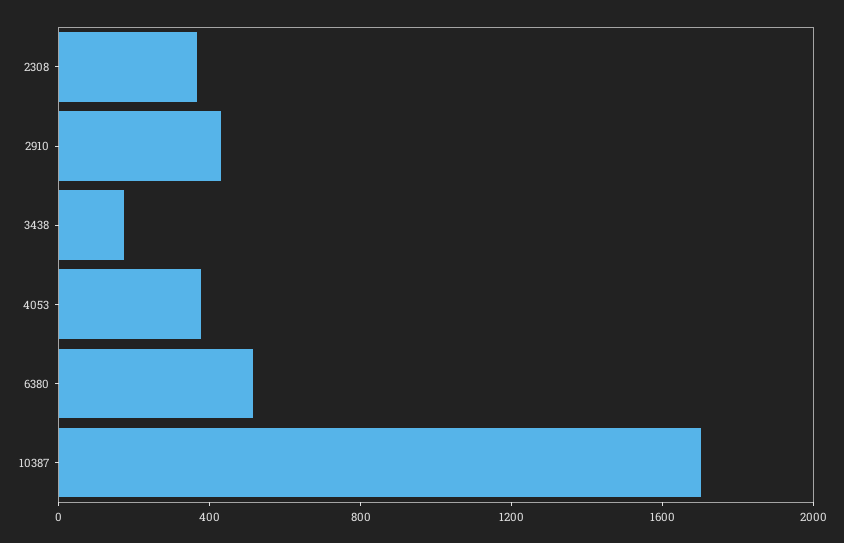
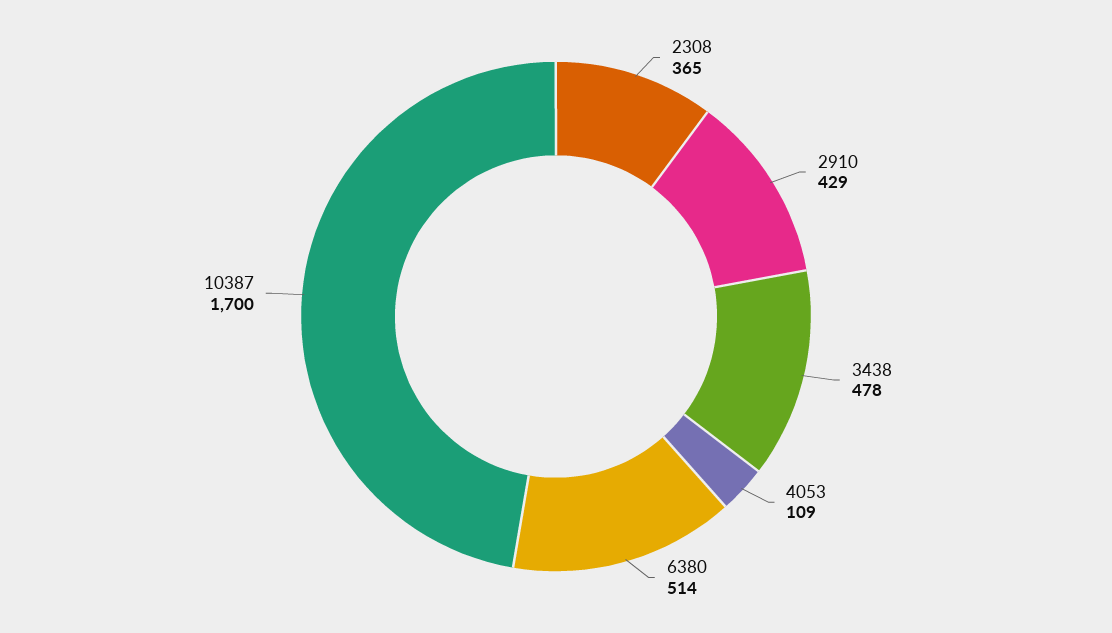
  {
    "2308": 365,
    "2910": 429,
-   "3438": 200,
+   "3438": 478,
-   "4053": 400,
+   "4053": 109,
    "6380": 514,
    "10387": 1700
  }

